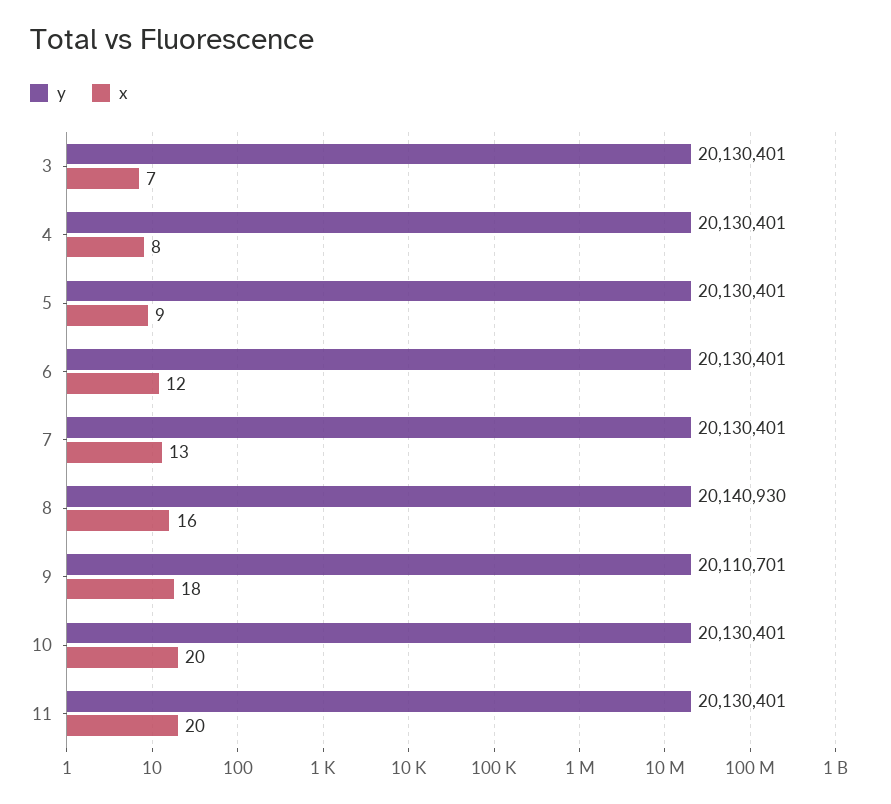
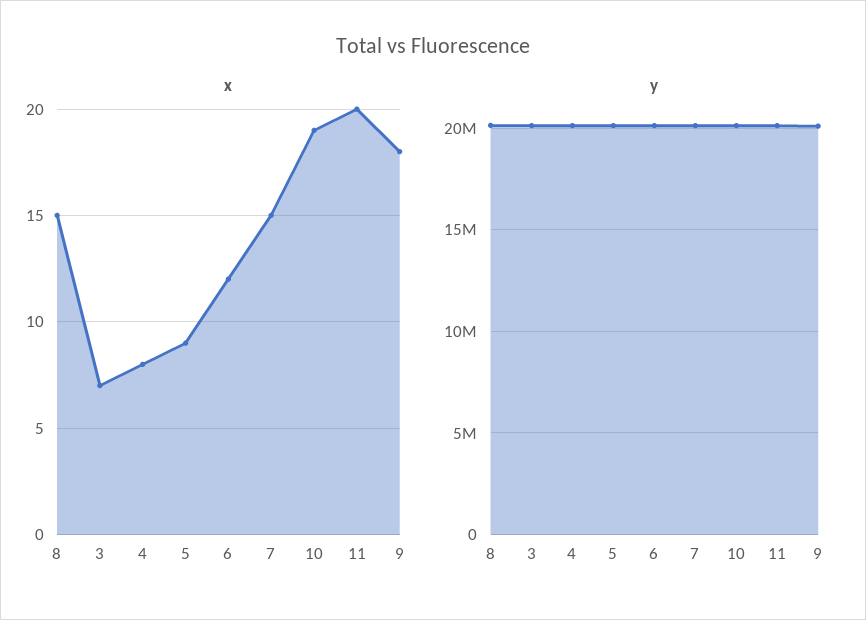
  {
    "y": {
      "3": 20130401,
      "4": 20130401,
      "5": 20130401,
      "6": 20130401,
      "7": 20130401,
      "8": 20140930,
      "9": 20110701,
      "10": 20130401,
      "11": 20130401
    },
    "x": {
      "3": 7,
      "4": 8,
      "5": 9,
      "6": 12,
-     "7": 13,
+     "7": 15,
-     "8": 16,
+     "8": 15,
      "9": 18,
-     "10": 20,
+     "10": 19,
      "11": 20
    }
  }

